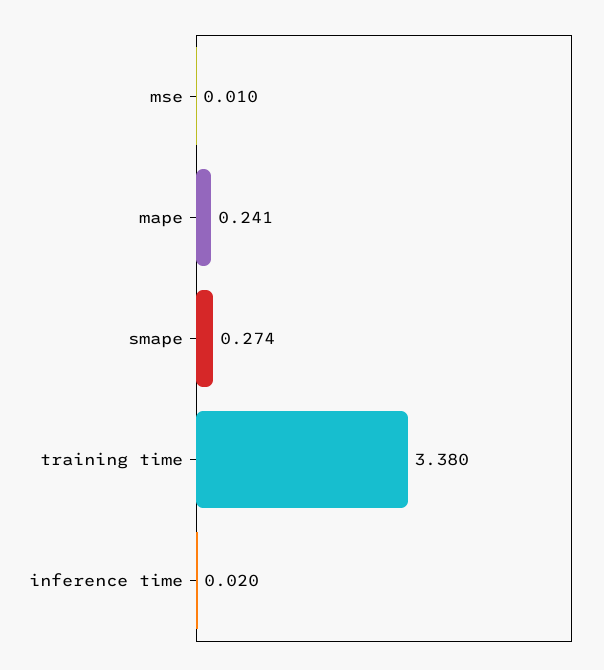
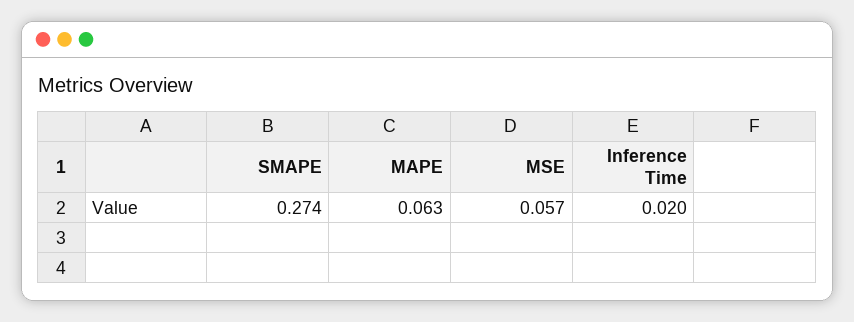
  {
-   "mse": 0.01,
+   "mse": 0.057,
-   "mape": 0.241,
+   "mape": 0.063,
    "smape": 0.274,
-   "training time": 3.38,
    "inference time": 0.02
  }

